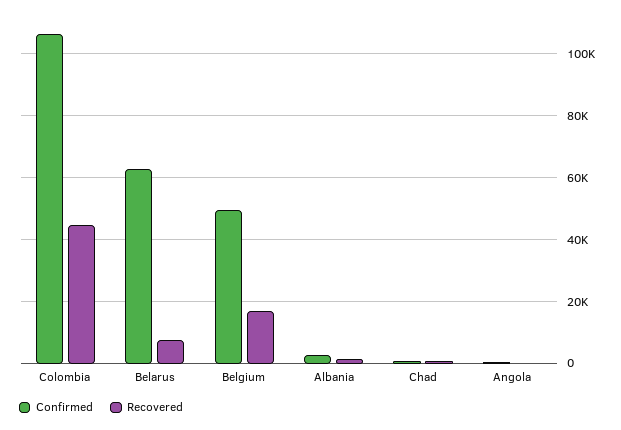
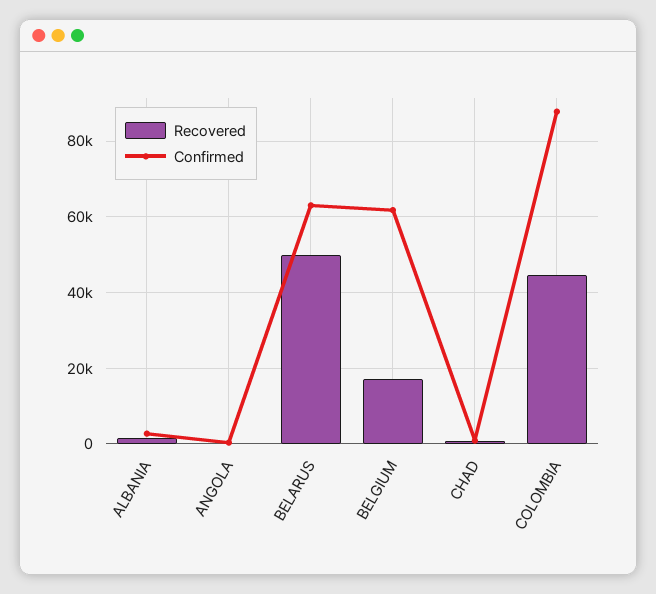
  {
    "Confirmed": {
-     "Colombia": 106000,
+     "Colombia": 88000,
      "Belarus": 62000,
-     "Belgium": 50000,
+     "Belgium": 62000,
      "Albania": 2000,
      "Chad": 0,
      "Angola": 0
    },
    "Recovered": {
      "Colombia": 44000,
-     "Belarus": 8000,
+     "Belarus": 50000,
      "Belgium": 18000,
      "Albania": 2000,
      "Chad": 0,
      "Angola": 0
    }
  }

